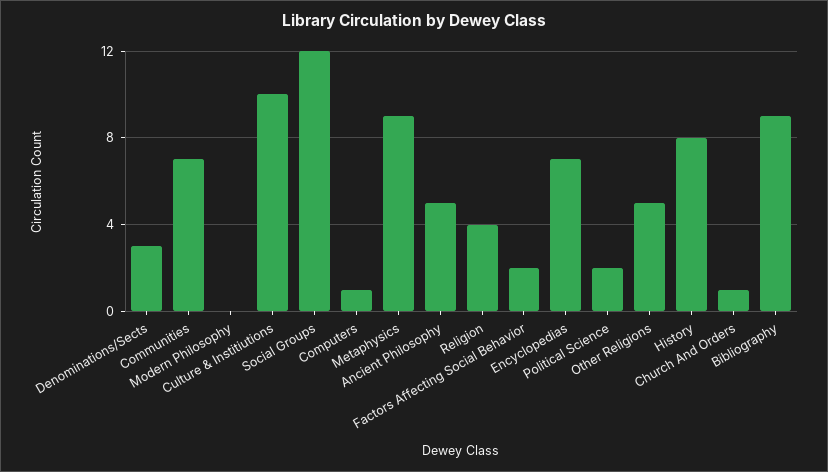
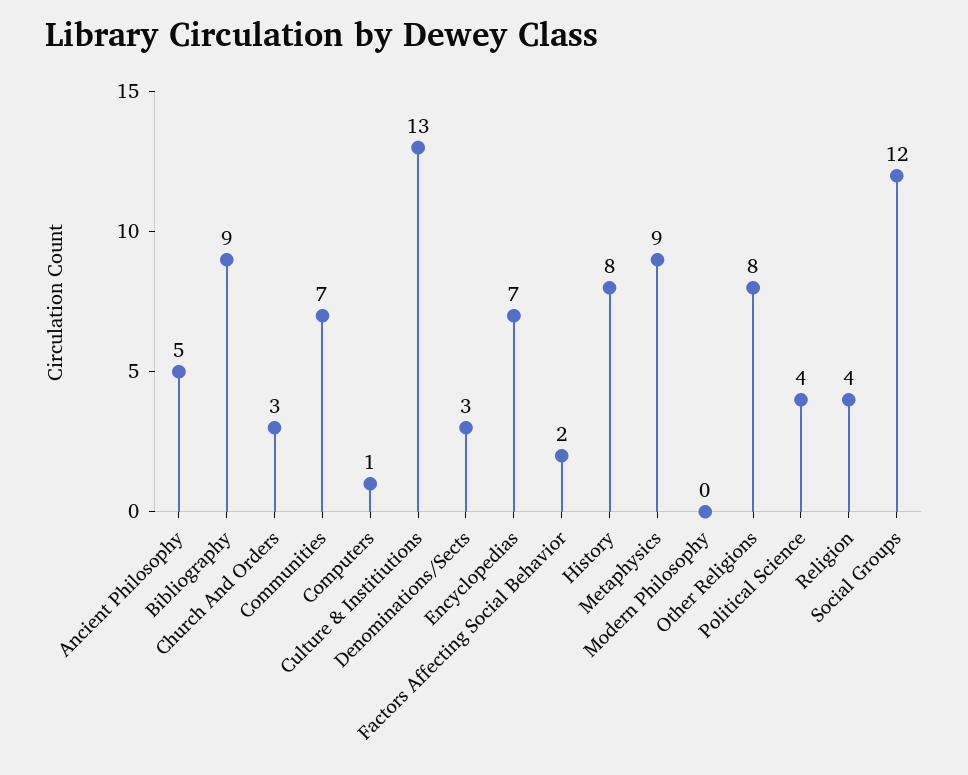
  {
    "Denominations/Sects": 3,
    "Communities": 7,
    "Modern Philosophy": 0,
-   "Culture & Institiutions": 10,
+   "Culture & Institiutions": 13,
    "Social Groups": 12,
    "Computers": 1,
    "Metaphysics": 9,
    "Ancient Philosophy": 5,
    "Religion": 4,
    "Factors Affecting Social Behavior": 2,
    "Encyclopedias": 7,
-   "Political Science": 2,
+   "Political Science": 4,
-   "Other Religions": 5,
+   "Other Religions": 8,
    "History": 8,
-   "Church And Orders": 1,
+   "Church And Orders": 3,
    "Bibliography": 9
  }

